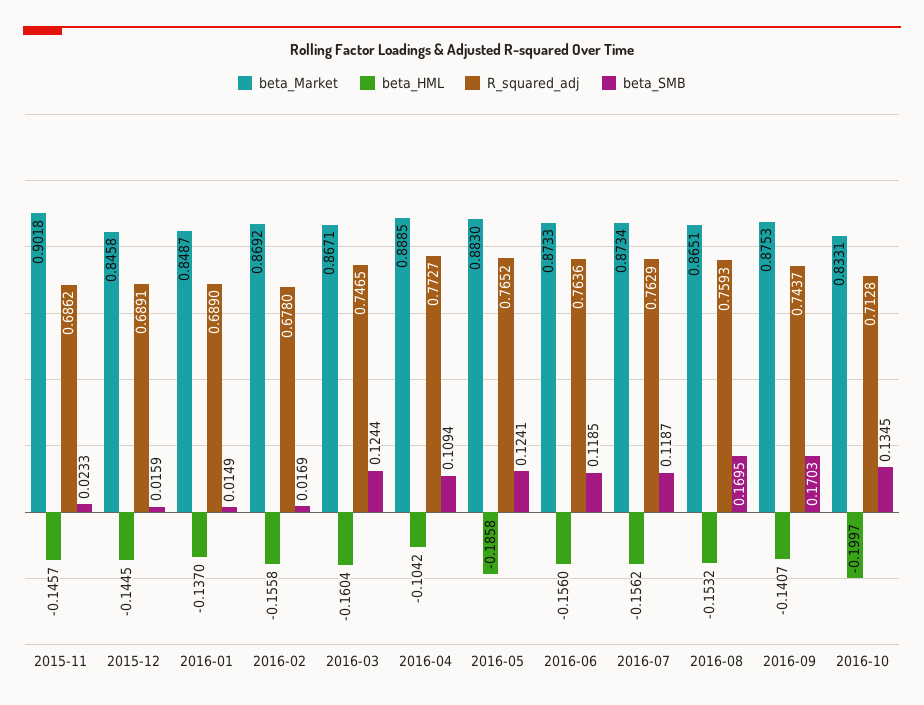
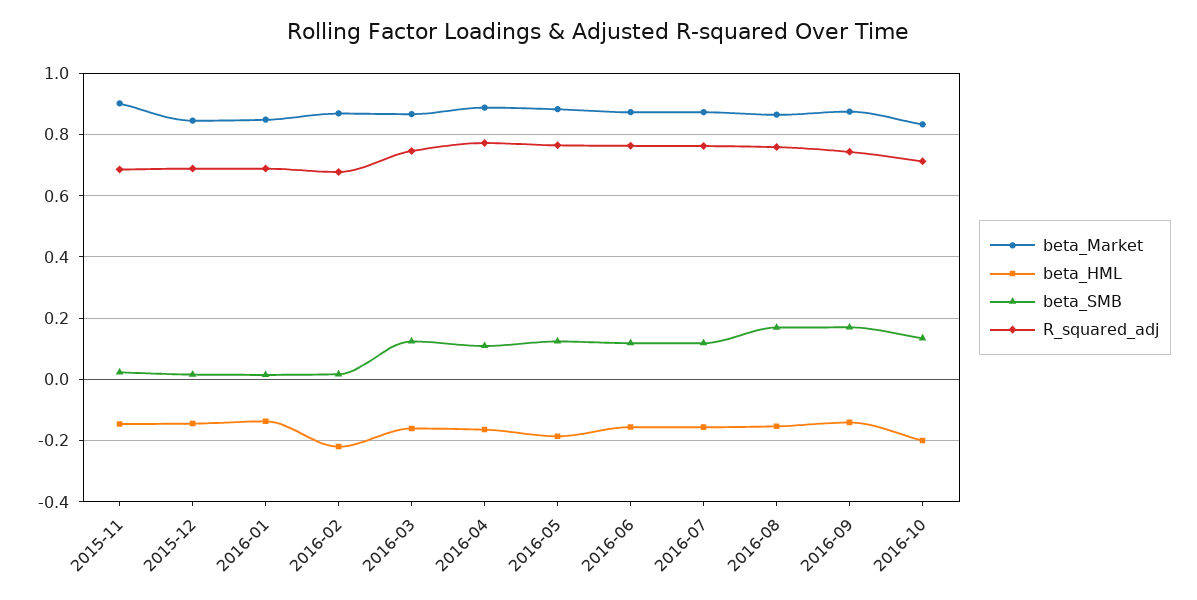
  {
    "beta_Market": {
      "2015-11": 0.9018,
      "2015-12": 0.8458,
      "2016-01": 0.8487,
      "2016-02": 0.8692,
      "2016-03": 0.8671,
      "2016-04": 0.8885,
      "2016-05": 0.883,
      "2016-06": 0.8733,
      "2016-07": 0.8734,
      "2016-08": 0.8651,
      "2016-09": 0.8753,
      "2016-10": 0.8331
    },
    "beta_HML": {
      "2015-11": -0.1457,
      "2015-12": -0.1445,
      "2016-01": -0.137,
-     "2016-02": -0.1558,
+     "2016-02": -0.22,
      "2016-03": -0.1604,
-     "2016-04": -0.1042,
+     "2016-04": -0.16,
      "2016-05": -0.1858,
      "2016-06": -0.156,
      "2016-07": -0.1562,
      "2016-08": -0.1532,
      "2016-09": -0.1407,
      "2016-10": -0.1997
    },
    "R_squared_adj": {
      "2015-11": 0.6862,
      "2015-12": 0.6891,
      "2016-01": 0.689,
      "2016-02": 0.678,
      "2016-03": 0.7465,
      "2016-04": 0.7727,
      "2016-05": 0.7652,
      "2016-06": 0.7636,
      "2016-07": 0.7629,
      "2016-08": 0.7593,
      "2016-09": 0.7437,
      "2016-10": 0.7128
    },
    "beta_SMB": {
      "2015-11": 0.0233,
      "2015-12": 0.0159,
      "2016-01": 0.0149,
      "2016-02": 0.0169,
      "2016-03": 0.1244,
      "2016-04": 0.1094,
      "2016-05": 0.1241,
      "2016-06": 0.1185,
      "2016-07": 0.1187,
      "2016-08": 0.1695,
      "2016-09": 0.1703,
      "2016-10": 0.1345
    }
  }

